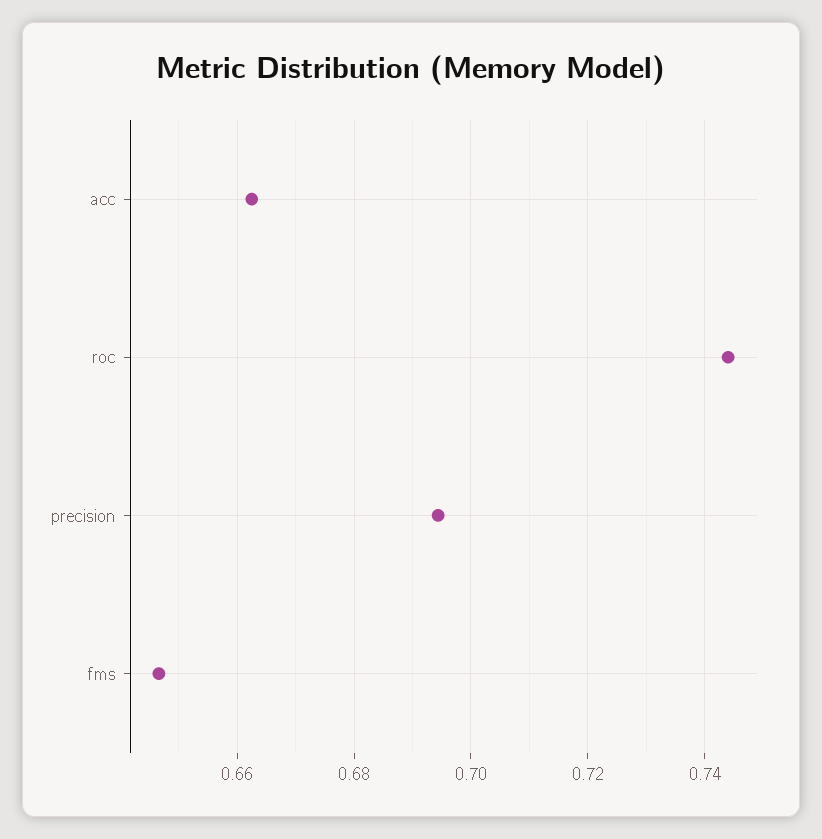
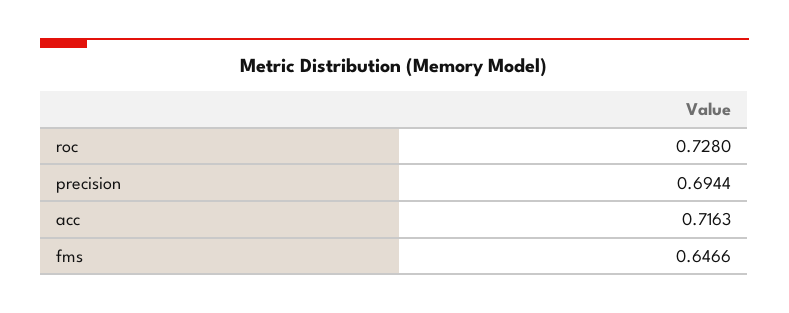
  {
-   "acc": 0.662,
+   "acc": 0.7163,
-   "roc": 0.744,
+   "roc": 0.728,
    "precision": 0.6944,
    "fms": 0.6466
  }

